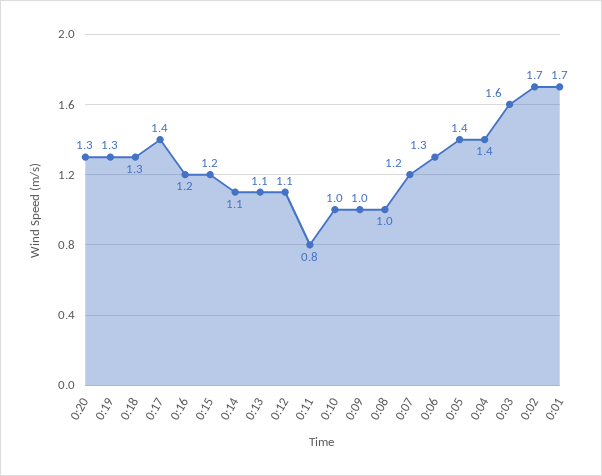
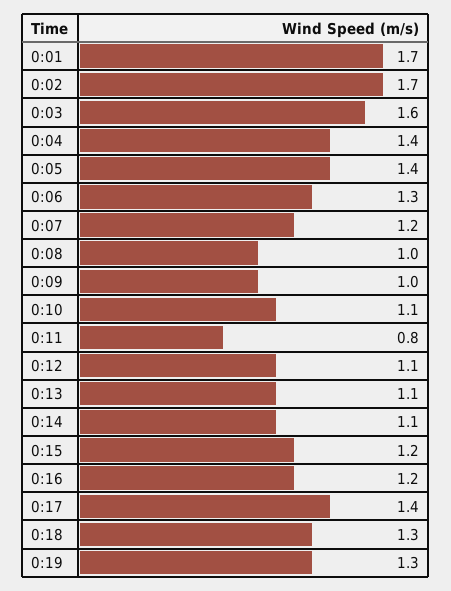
  {
-   "0:20": 1.3,
    "0:19": 1.3,
    "0:18": 1.3,
    "0:17": 1.4,
    "0:16": 1.2,
    "0:15": 1.2,
    "0:14": 1.1,
    "0:13": 1.1,
    "0:12": 1.1,
    "0:11": 0.8,
-   "0:10": 1,
+   "0:10": 1.1,
    "0:09": 1,
    "0:08": 1,
    "0:07": 1.2,
    "0:06": 1.3,
    "0:05": 1.4,
    "0:04": 1.4,
    "0:03": 1.6,
    "0:02": 1.7,
    "0:01": 1.7
  }

